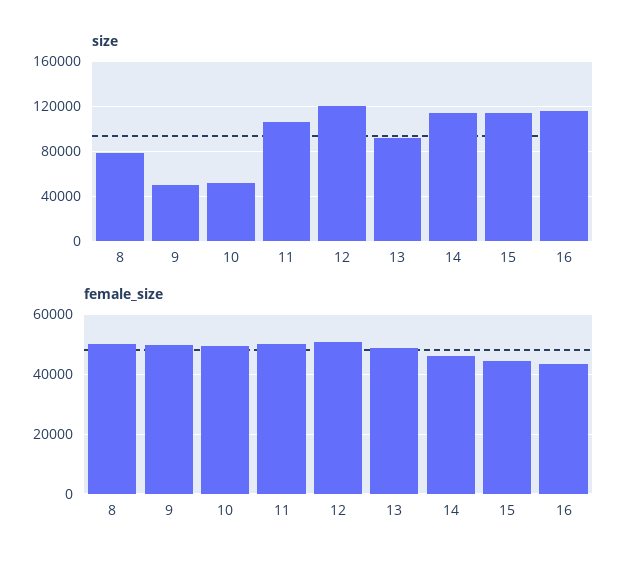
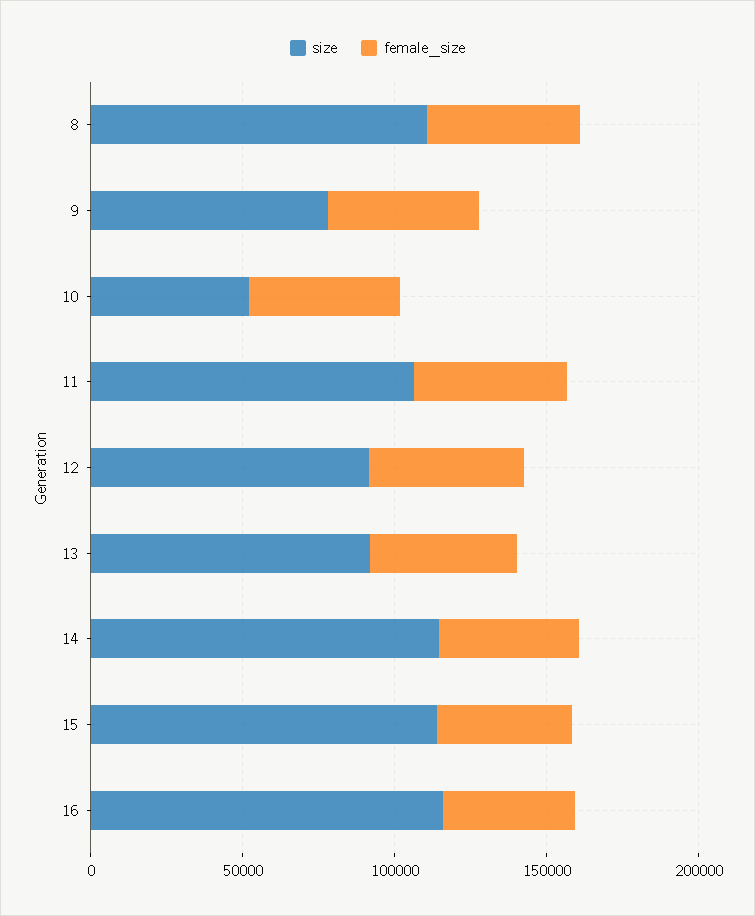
  {
    "size": {
-     "8": 80000,
+     "8": 110000,
-     "9": 50000,
+     "9": 80000,
      "10": 50000,
      "11": 110000,
-     "12": 120000,
+     "12": 90000,
      "13": 90000,
      "14": 110000,
      "15": 110000,
      "16": 120000
    },
    "female_size": {
      "8": 50000,
      "9": 50000,
      "10": 50000,
      "11": 50000,
      "12": 50000,
      "13": 47500,
      "14": 45000,
      "15": 45000,
      "16": 42500
    }
  }

